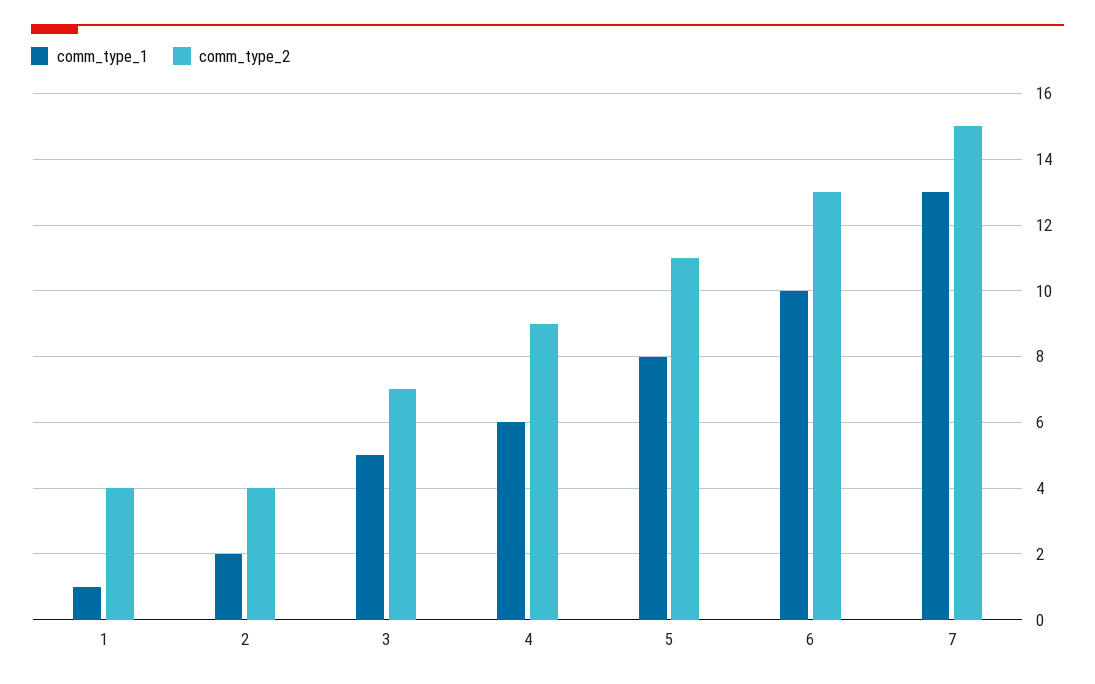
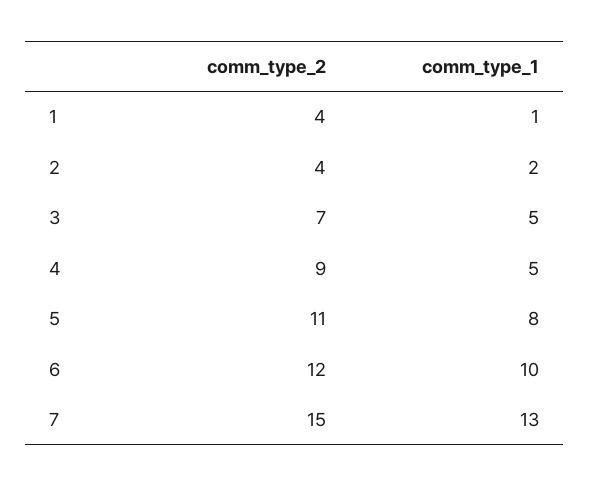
  {
    "comm_type_1": {
      "1": 1,
      "2": 2,
      "3": 5,
-     "4": 6,
+     "4": 5,
      "5": 8,
      "6": 10,
      "7": 13
    },
    "comm_type_2": {
      "1": 4,
      "2": 4,
      "3": 7,
      "4": 9,
      "5": 11,
-     "6": 13,
+     "6": 12,
      "7": 15
    }
  }

